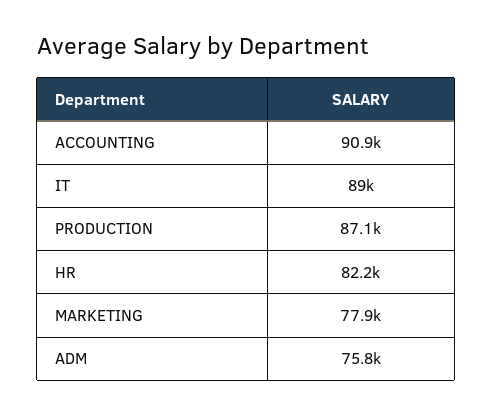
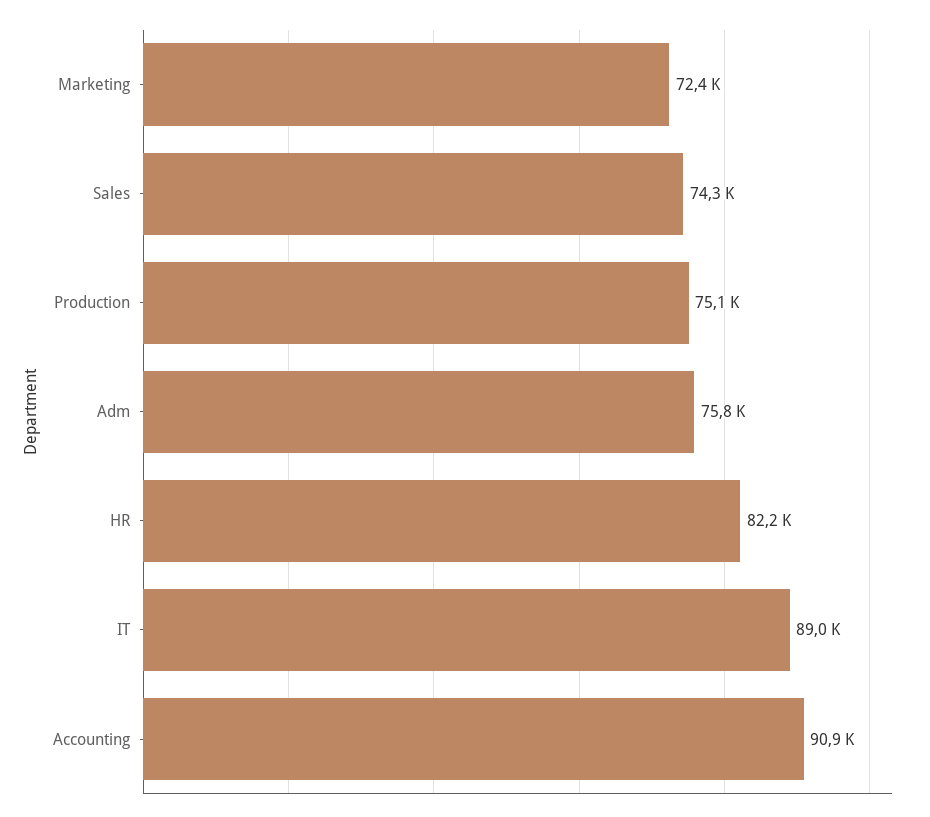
  {
    "ACCOUNTING": 90900,
    "IT": 89000,
-   "PRODUCTION": 87100,
+   "PRODUCTION": 75100,
    "HR": 82200,
-   "MARKETING": 77900,
+   "MARKETING": 72400,
-   "ADM": 75800
+   "ADM": 75800,
+   "Sales": 74300
  }

